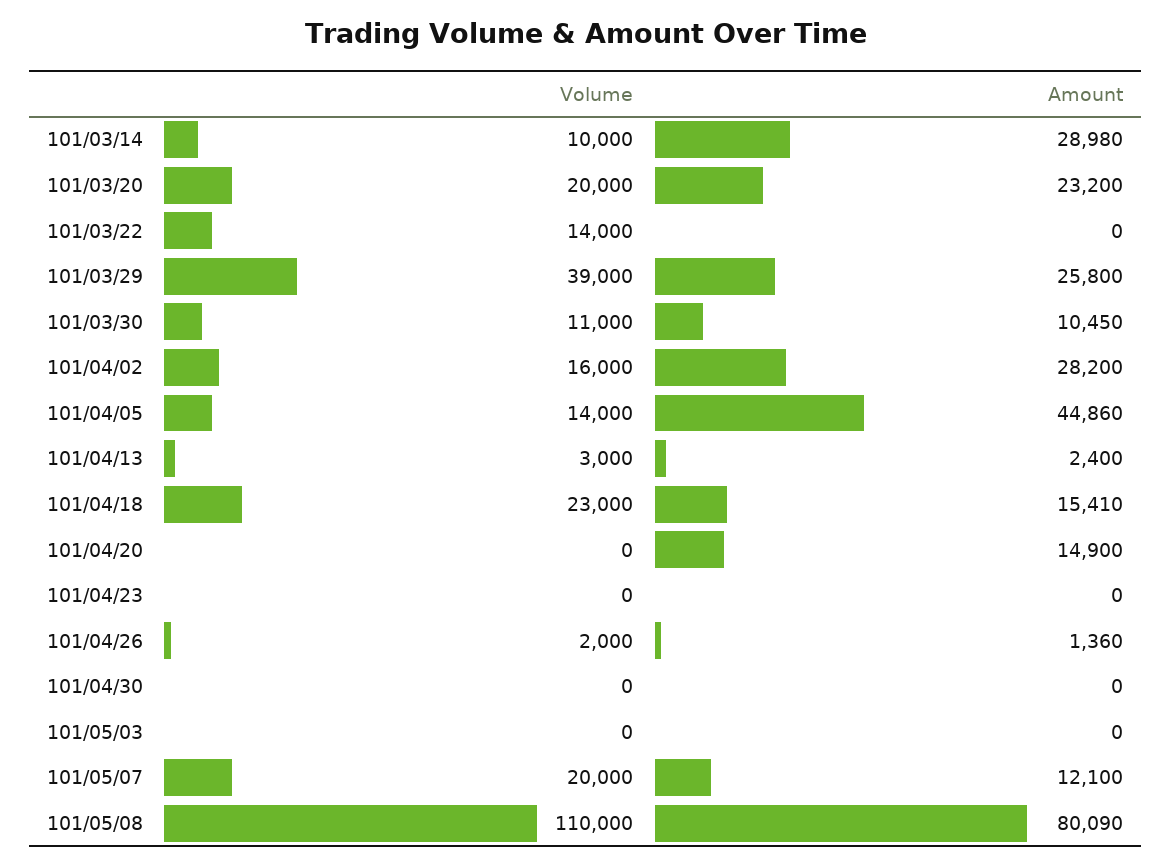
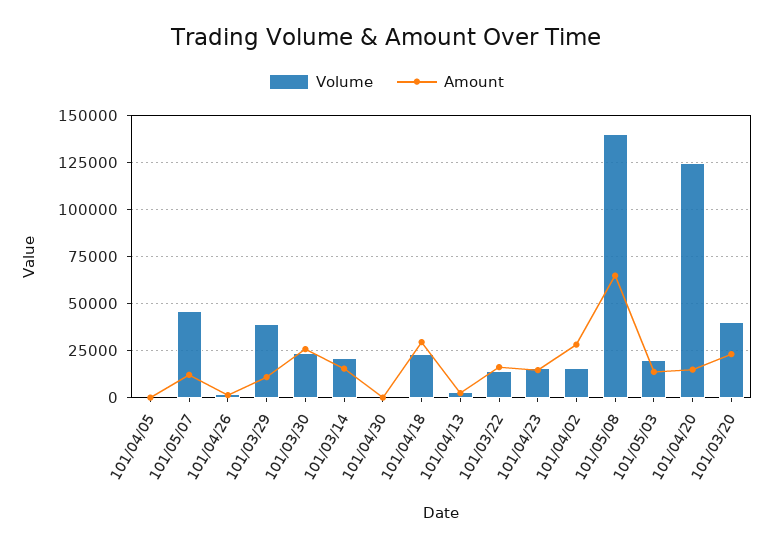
  {
    "Volume": {
-     "101/03/14": 10000,
+     "101/03/14": 20000,
-     "101/03/20": 20000,
+     "101/03/20": 40000,
      "101/03/22": 14000,
      "101/03/29": 39000,
-     "101/03/30": 11000,
+     "101/03/30": 25000,
      "101/04/02": 16000,
-     "101/04/05": 14000,
+     "101/04/05": 0,
      "101/04/13": 3000,
      "101/04/18": 23000,
-     "101/04/20": 0,
+     "101/04/20": 125000,
-     "101/04/23": 0,
+     "101/04/23": 15000,
      "101/04/26": 2000,
      "101/04/30": 0,
-     "101/05/03": 0,
+     "101/05/03": 20000,
-     "101/05/07": 20000,
+     "101/05/07": 45000,
-     "101/05/08": 110000
+     "101/05/08": 140000
    },
    "Amount": {
-     "101/03/14": 28980,
+     "101/03/14": 15000,
      "101/03/20": 23200,
-     "101/03/22": 0,
+     "101/03/22": 15000,
-     "101/03/29": 25800,
+     "101/03/29": 10000,
-     "101/03/30": 10450,
+     "101/03/30": 25000,
      "101/04/02": 28200,
-     "101/04/05": 44860,
+     "101/04/05": 0,
      "101/04/13": 2400,
-     "101/04/18": 15410,
+     "101/04/18": 30000,
      "101/04/20": 14900,
-     "101/04/23": 0,
+     "101/04/23": 15000,
      "101/04/26": 1360,
      "101/04/30": 0,
-     "101/05/03": 0,
+     "101/05/03": 15000,
      "101/05/07": 12100,
-     "101/05/08": 80090
+     "101/05/08": 65000
    }
  }

